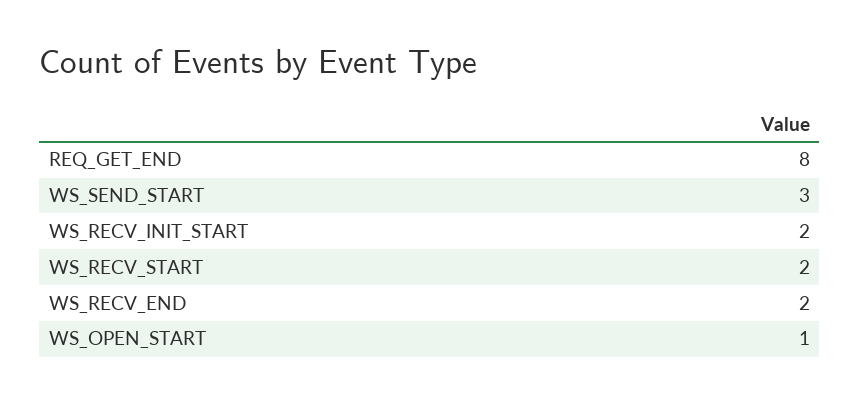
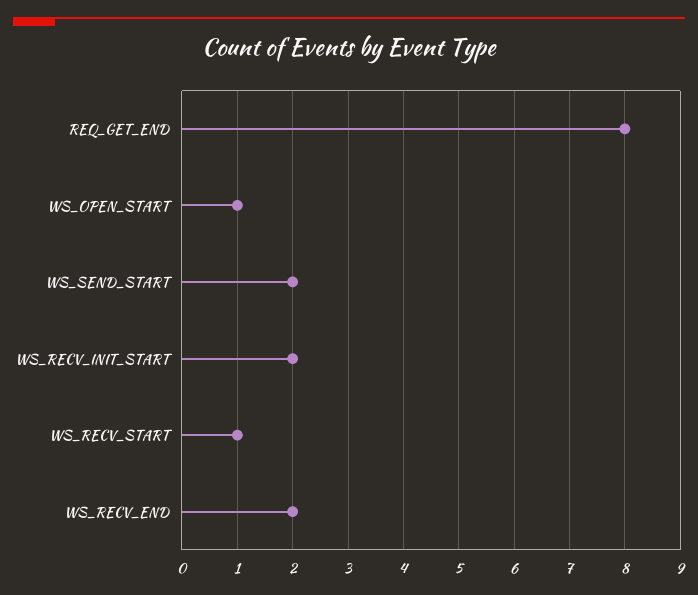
  {
    "REQ_GET_END": 8,
-   "WS_SEND_START": 3,
+   "WS_SEND_START": 2,
    "WS_RECV_INIT_START": 2,
-   "WS_RECV_START": 2,
+   "WS_RECV_START": 1,
    "WS_RECV_END": 2,
    "WS_OPEN_START": 1
  }

